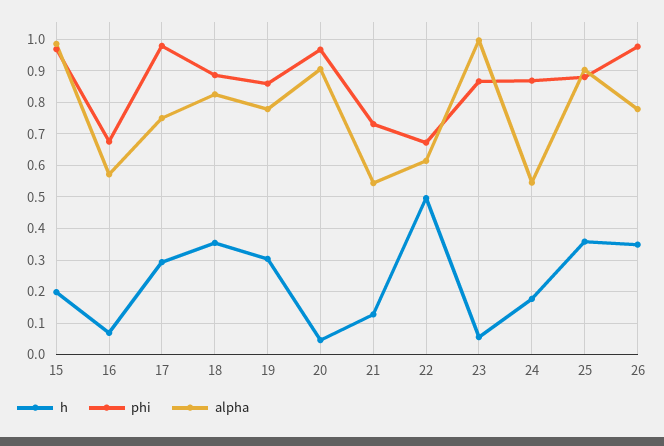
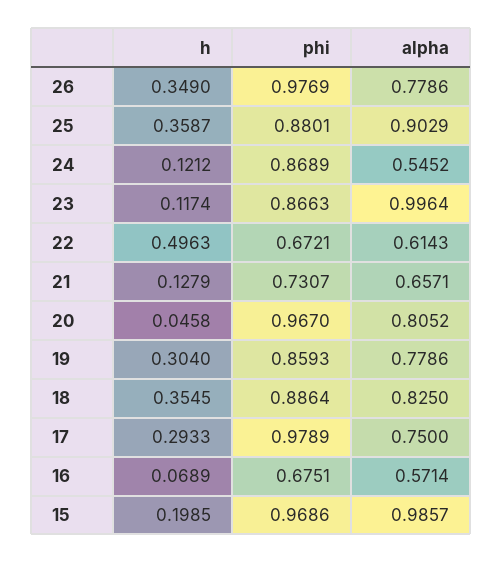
  {
    "h": {
      "15": 0.1985,
      "16": 0.0689,
      "17": 0.2933,
      "18": 0.3545,
      "19": 0.304,
      "20": 0.0458,
      "21": 0.1279,
      "22": 0.4963,
-     "23": 0.06,
+     "23": 0.1174,
-     "24": 0.18,
+     "24": 0.1212,
      "25": 0.3587,
      "26": 0.349
    },
    "phi": {
      "15": 0.9686,
      "16": 0.6751,
      "17": 0.9789,
      "18": 0.8864,
      "19": 0.8593,
      "20": 0.967,
      "21": 0.7307,
      "22": 0.6721,
      "23": 0.8663,
      "24": 0.8689,
      "25": 0.8801,
      "26": 0.9769
    },
    "alpha": {
      "15": 0.9857,
      "16": 0.5714,
      "17": 0.75,
      "18": 0.825,
      "19": 0.7786,
-     "20": 0.9,
+     "20": 0.8052,
-     "21": 0.54,
+     "21": 0.6571,
      "22": 0.6143,
      "23": 0.9964,
      "24": 0.5452,
      "25": 0.9029,
      "26": 0.7786
    }
  }

